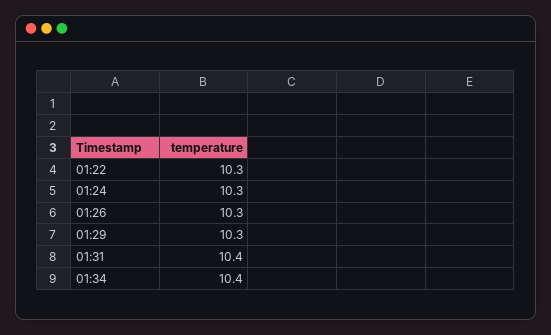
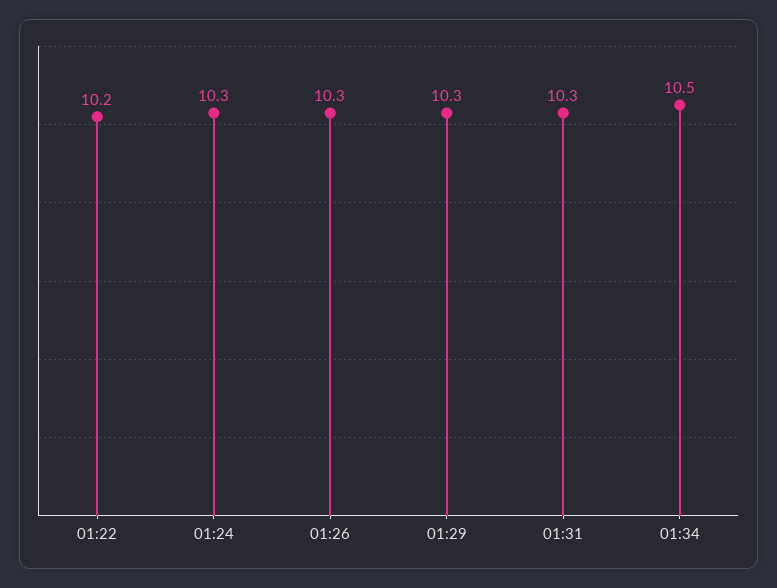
  {
-   "01:22": 10.3,
+   "01:22": 10.2,
    "01:24": 10.3,
    "01:26": 10.3,
    "01:29": 10.3,
-   "01:31": 10.4,
+   "01:31": 10.3,
-   "01:34": 10.4
+   "01:34": 10.5
  }

